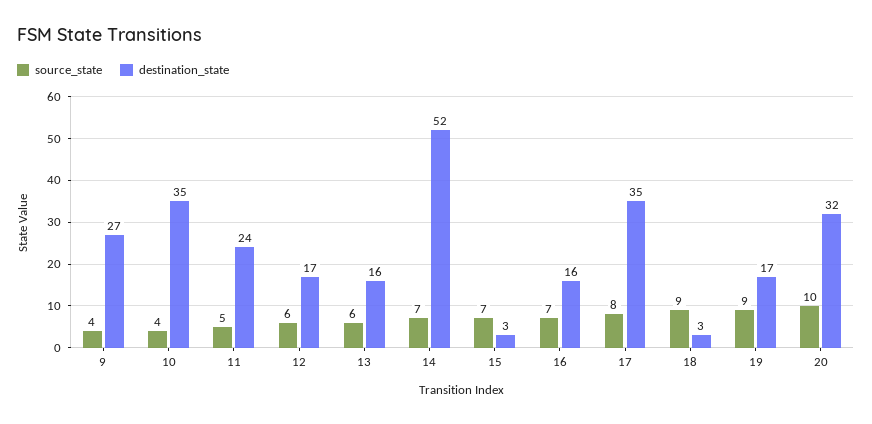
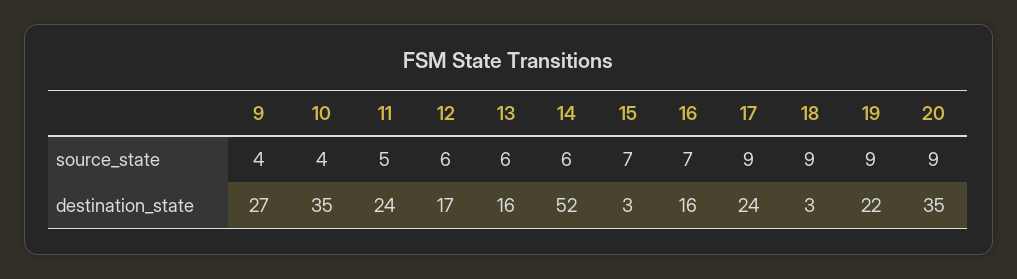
  {
    "source_state": {
      "9": 4,
      "10": 4,
      "11": 5,
      "12": 6,
      "13": 6,
-     "14": 7,
+     "14": 6,
      "15": 7,
      "16": 7,
-     "17": 8,
+     "17": 9,
      "18": 9,
      "19": 9,
-     "20": 10
+     "20": 9
    },
    "destination_state": {
      "9": 27,
      "10": 35,
      "11": 24,
      "12": 17,
      "13": 16,
      "14": 52,
      "15": 3,
      "16": 16,
-     "17": 35,
+     "17": 24,
      "18": 3,
-     "19": 17,
+     "19": 22,
-     "20": 32
+     "20": 35
    }
  }

